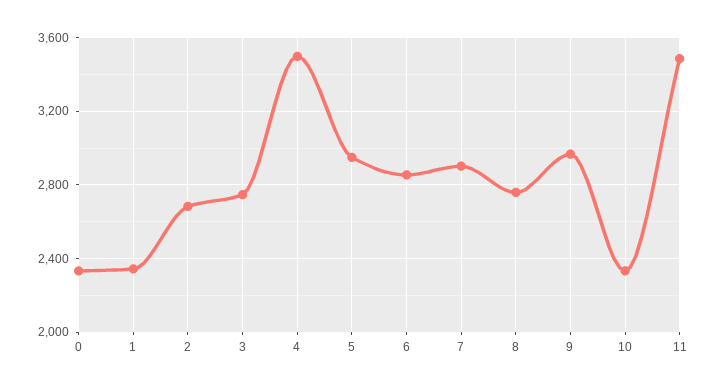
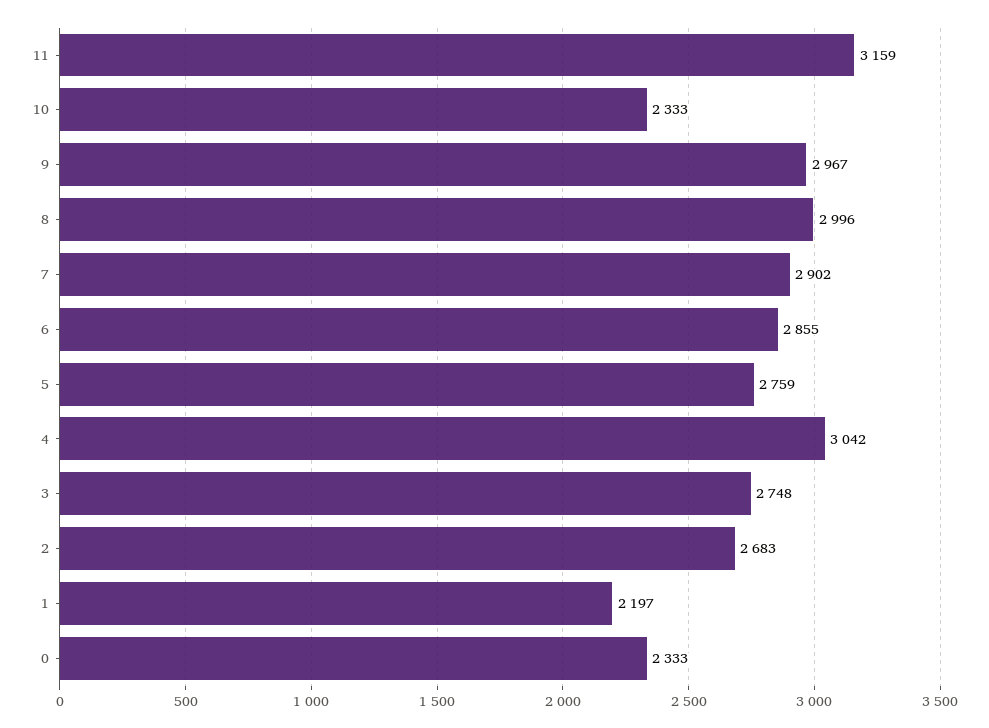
  {
    "0": 2333,
-   "1": 2350,
+   "1": 2197,
    "2": 2683,
    "3": 2748,
-   "4": 3500,
+   "4": 3042,
-   "5": 2950,
+   "5": 2759,
    "6": 2855,
    "7": 2902,
-   "8": 2750,
+   "8": 2996,
    "9": 2967,
    "10": 2333,
-   "11": 3500
+   "11": 3159
  }

